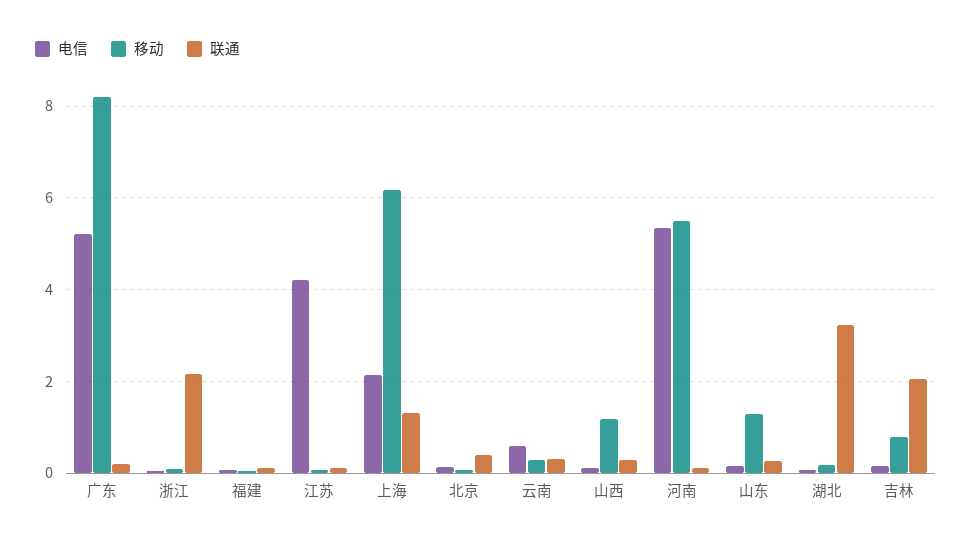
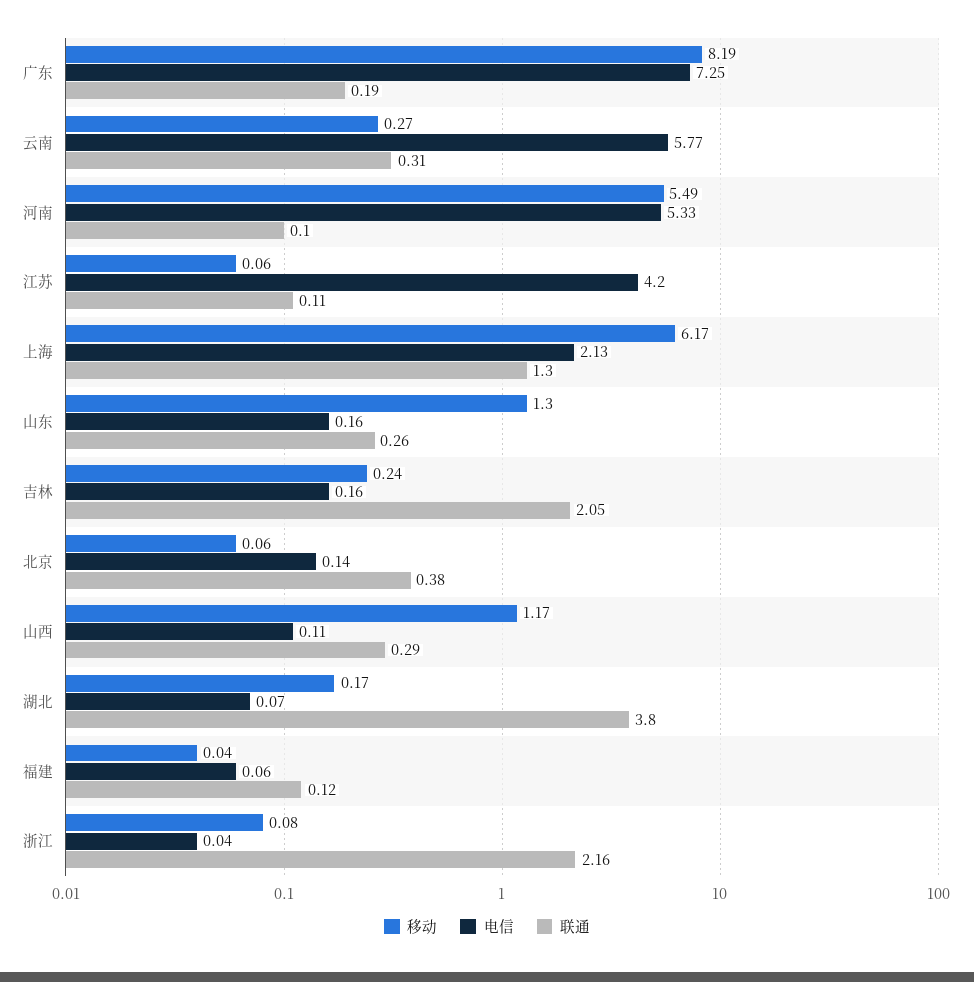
  {
    "电信": {
-     "广东": 5.2,
+     "广东": 7.25,
      "浙江": 0.04,
      "福建": 0.06,
      "江苏": 4.2,
      "上海": 2.13,
      "北京": 0.14,
-     "云南": 0.6,
+     "云南": 5.77,
      "山西": 0.11,
      "河南": 5.33,
      "山东": 0.16,
      "湖北": 0.07,
      "吉林": 0.16
    },
    "移动": {
      "广东": 8.19,
      "浙江": 0.08,
      "福建": 0.04,
      "江苏": 0.06,
      "上海": 6.17,
      "北京": 0.06,
      "云南": 0.27,
      "山西": 1.17,
      "河南": 5.49,
      "山东": 1.3,
      "湖北": 0.17,
-     "吉林": 0.8
+     "吉林": 0.24
    },
    "联通": {
      "广东": 0.19,
      "浙江": 2.16,
      "福建": 0.12,
      "江苏": 0.11,
      "上海": 1.3,
      "北京": 0.38,
      "云南": 0.31,
      "山西": 0.29,
      "河南": 0.1,
      "山东": 0.26,
-     "湖北": 3.2,
+     "湖北": 3.8,
      "吉林": 2.05
    }
  }

